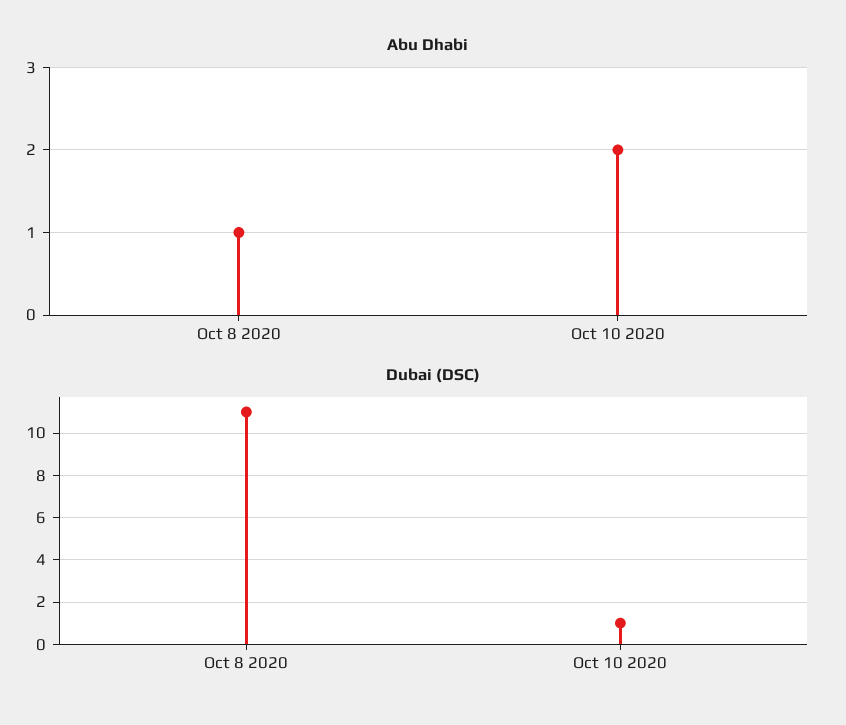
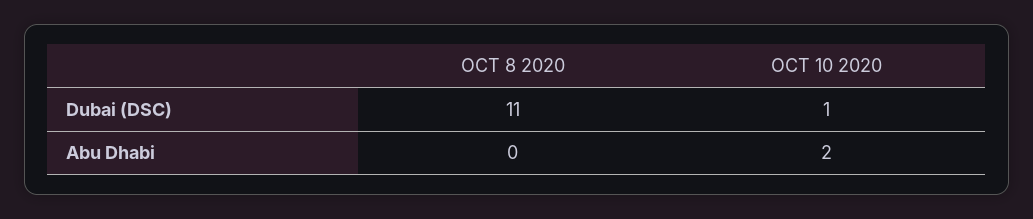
  {
    "Abu Dhabi": {
-     "Oct 8 2020": 1,
+     "Oct 8 2020": 0,
      "Oct 10 2020": 2
    },
    "Dubai (DSC)": {
      "Oct 8 2020": 11,
      "Oct 10 2020": 1
    }
  }

